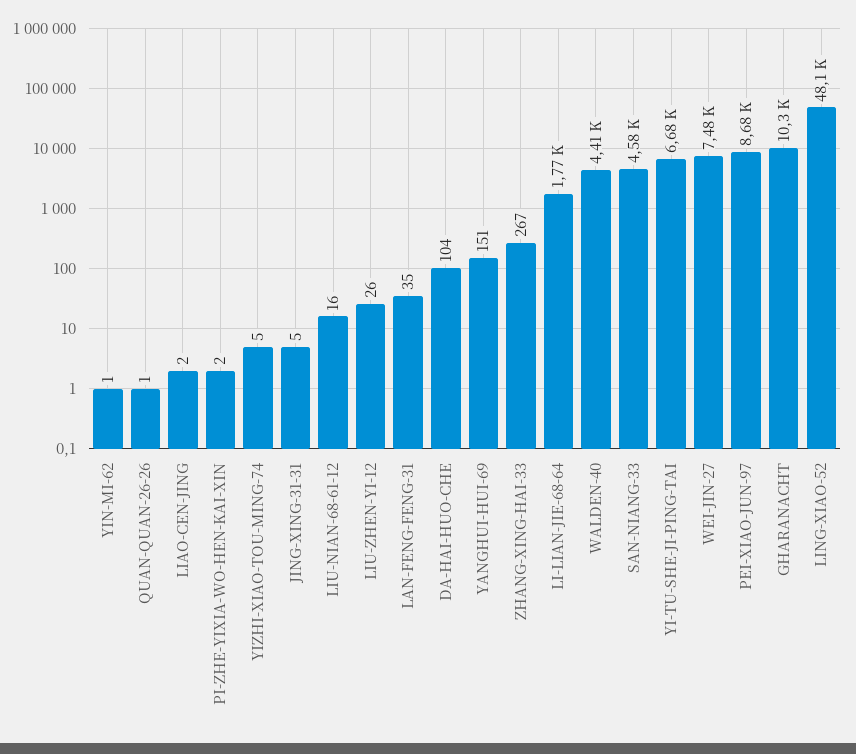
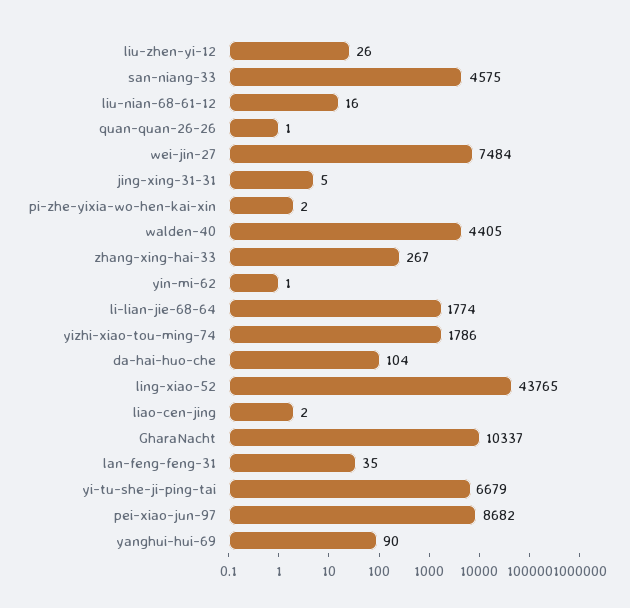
  {
    "YIN-MI-62": 1,
    "QUAN-QUAN-26-26": 1,
    "LIAO-CEN-JING": 2,
    "PI-ZHE-YIXIA-WO-HEN-KAI-XIN": 2,
-   "YIZHI-XIAO-TOU-MING-74": 5,
+   "YIZHI-XIAO-TOU-MING-74": 1786,
    "JING-XING-31-31": 5,
    "LIU-NIAN-68-61-12": 16,
    "LIU-ZHEN-YI-12": 26,
    "LAN-FENG-FENG-31": 35,
    "DA-HAI-HUO-CHE": 104,
-   "YANGHUI-HUI-69": 151,
+   "YANGHUI-HUI-69": 90,
    "ZHANG-XING-HAI-33": 267,
    "LI-LIAN-JIE-68-64": 1774,
    "WALDEN-40": 4405,
    "SAN-NIANG-33": 4575,
    "YI-TU-SHE-JI-PING-TAI": 6679,
    "WEI-JIN-27": 7484,
    "PEI-XIAO-JUN-97": 8682,
    "GHARANACHT": 10337,
-   "LING-XIAO-52": 48100
+   "LING-XIAO-52": 43765
  }

